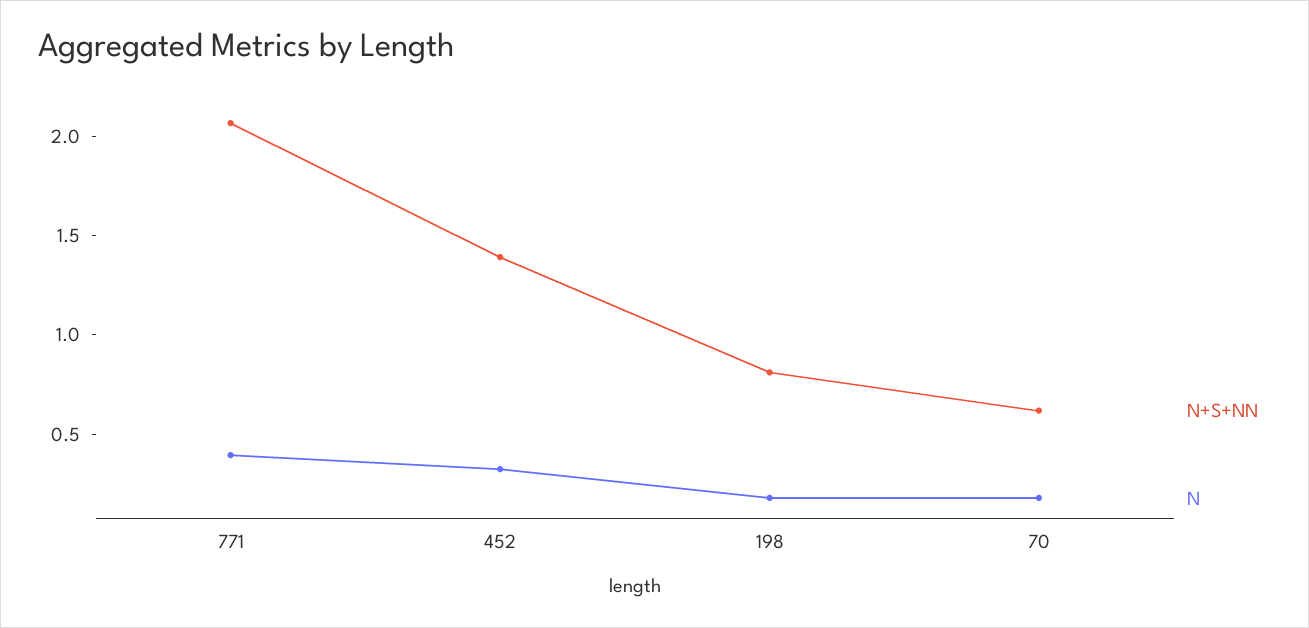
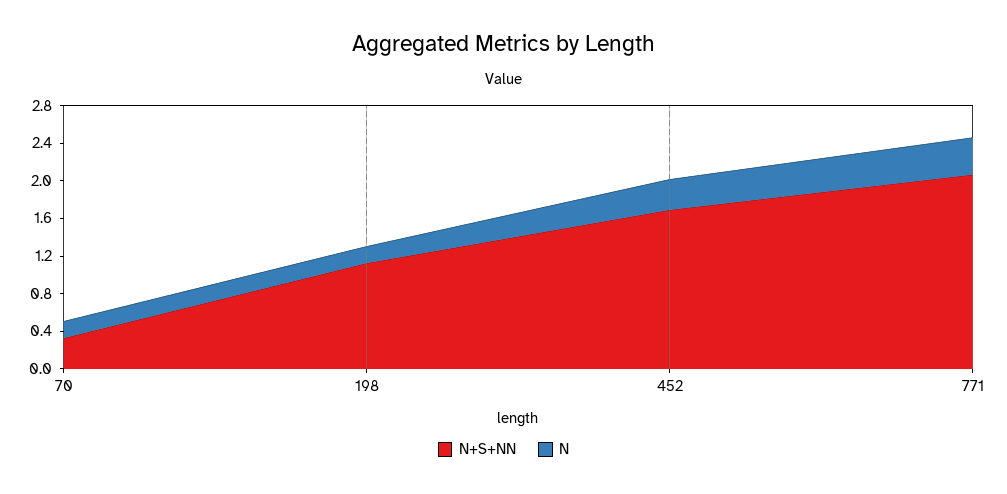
  {
    "N+S+NN": {
      "771": 2.1,
-     "452": 1.4,
+     "452": 1.7,
-     "198": 0.8,
+     "198": 1.1,
-     "70": 0.6
+     "70": 0.3
    },
    "N": {
      "771": 0.4,
      "452": 0.3,
      "198": 0.2,
      "70": 0.2
    }
  }

